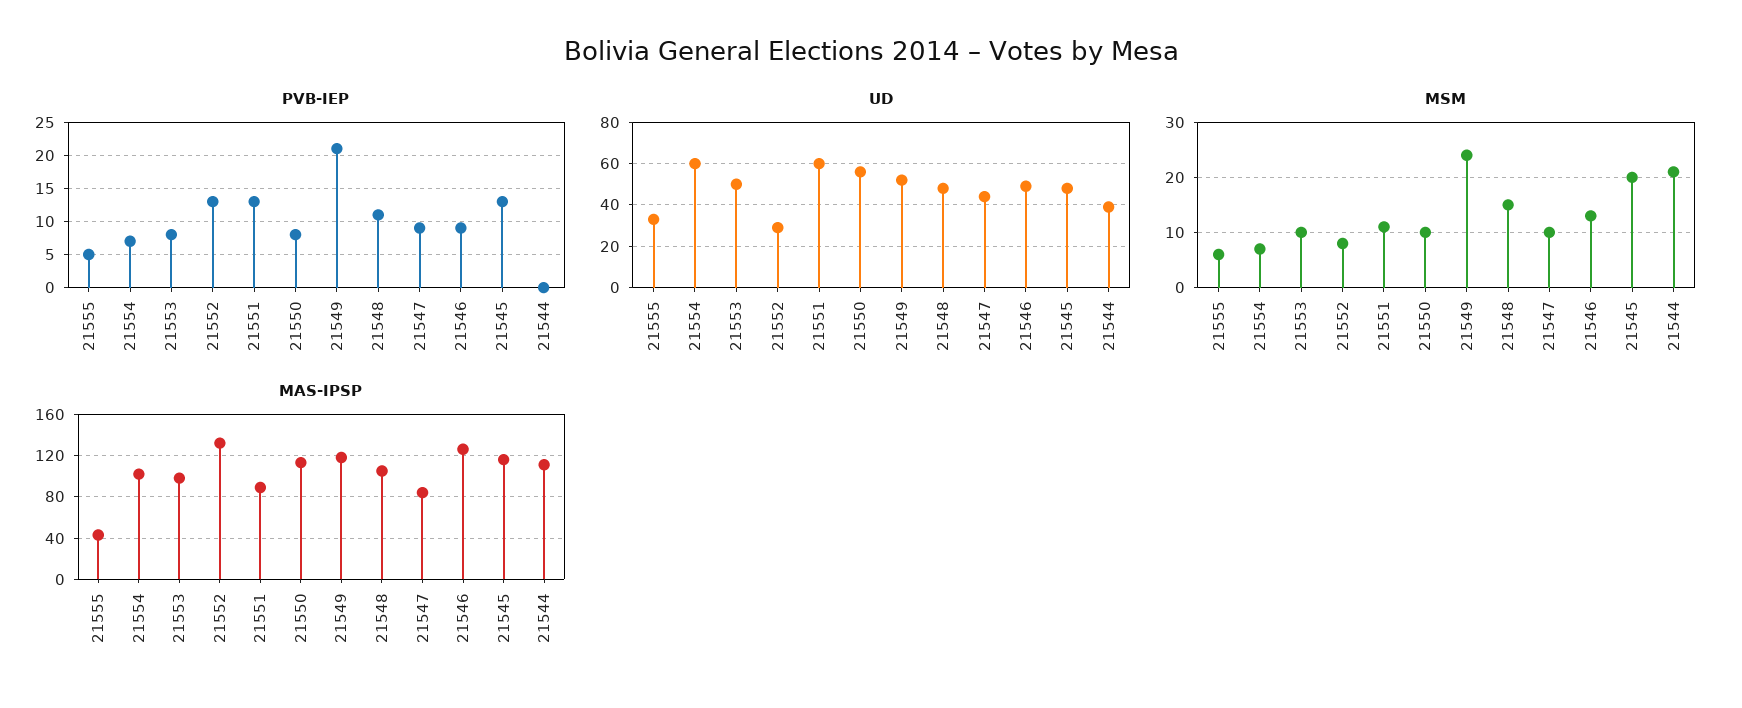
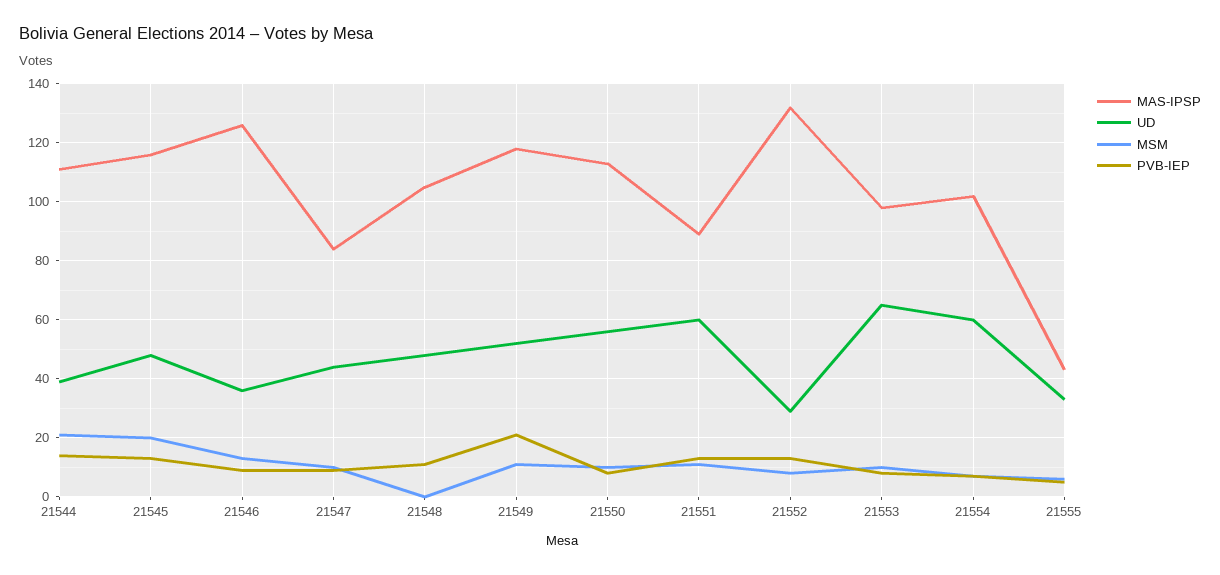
  {
    "PVB-IEP": {
      "21555": 5,
      "21554": 7,
      "21553": 8,
      "21552": 13,
      "21551": 13,
      "21550": 8,
      "21549": 21,
      "21548": 11,
      "21547": 9,
      "21546": 9,
      "21545": 13,
-     "21544": 0
+     "21544": 15
    },
    "UD": {
      "21555": 35,
      "21554": 60,
-     "21553": 50,
+     "21553": 65,
      "21552": 30,
      "21551": 60,
      "21550": 55,
      "21549": 50,
      "21548": 50,
      "21547": 45,
-     "21546": 50,
+     "21546": 35,
      "21545": 50,
      "21544": 40
    },
    "MSM": {
      "21555": 5,
      "21554": 5,
      "21553": 10,
      "21552": 10,
      "21551": 10,
      "21550": 10,
-     "21549": 25,
+     "21549": 10,
-     "21548": 15,
+     "21548": 0,
      "21547": 10,
      "21546": 15,
      "21545": 20,
      "21544": 20
    },
    "MAS-IPSP": {
      "21555": 45,
      "21554": 100,
      "21553": 100,
      "21552": 130,
      "21551": 90,
      "21550": 115,
      "21549": 120,
      "21548": 105,
      "21547": 85,
      "21546": 125,
      "21545": 115,
      "21544": 110
    }
  }

